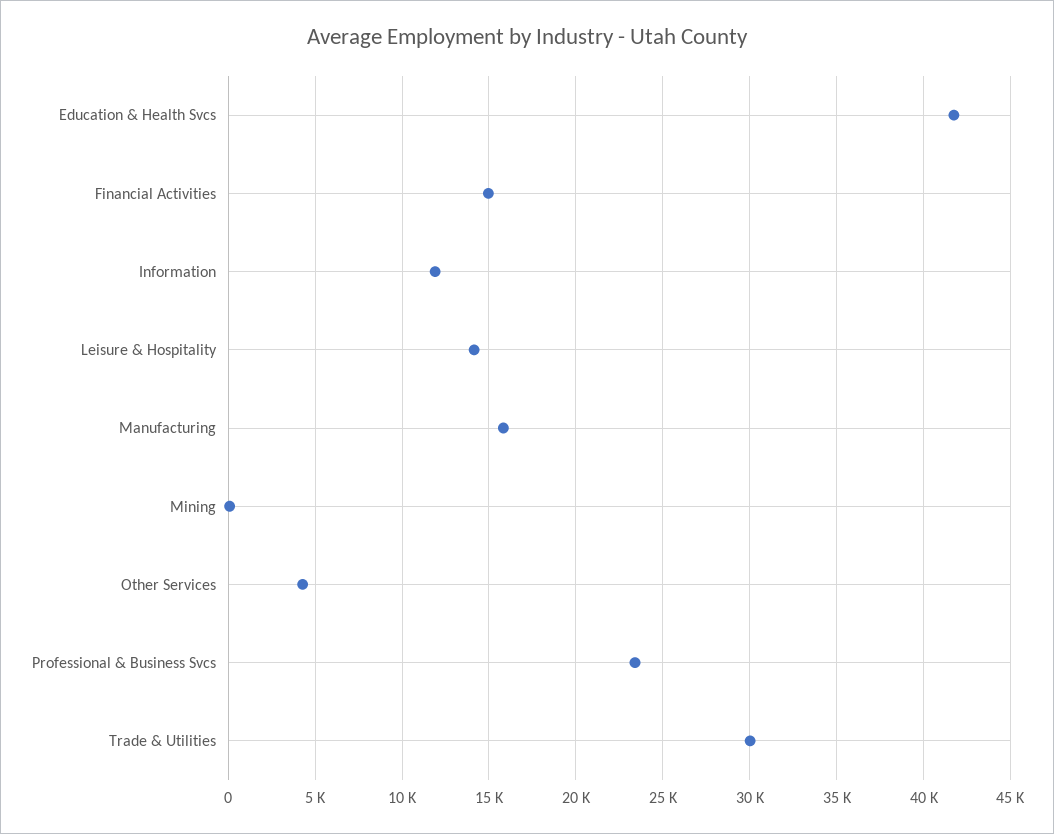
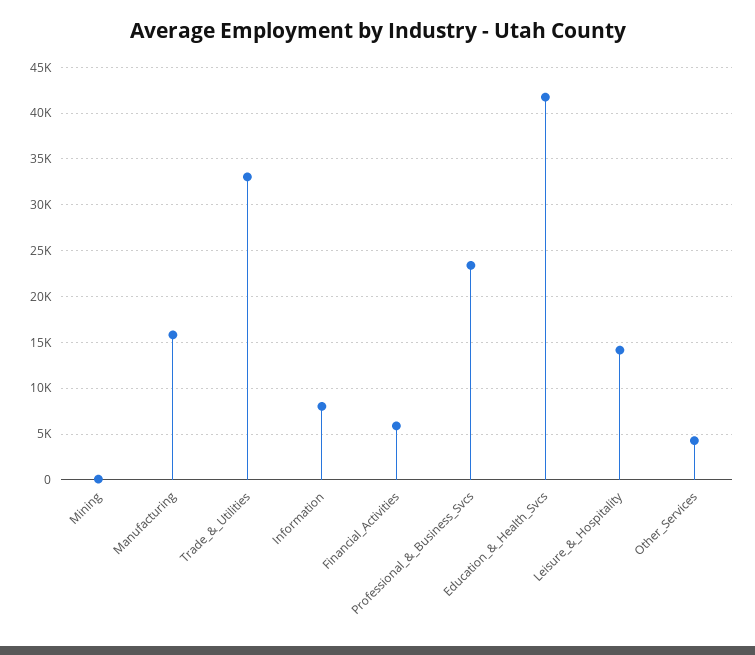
  {
    "Education & Health Svcs": 41500,
-   "Financial Activities": 15000,
+   "Financial Activities": 6000,
-   "Information": 12000,
+   "Information": 8000,
    "Leisure & Hospitality": 14000,
    "Manufacturing": 16000,
    "Mining": 0,
    "Other Services": 4500,
    "Professional & Business Svcs": 23500,
-   "Trade & Utilities": 30000
+   "Trade & Utilities": 33000
  }

